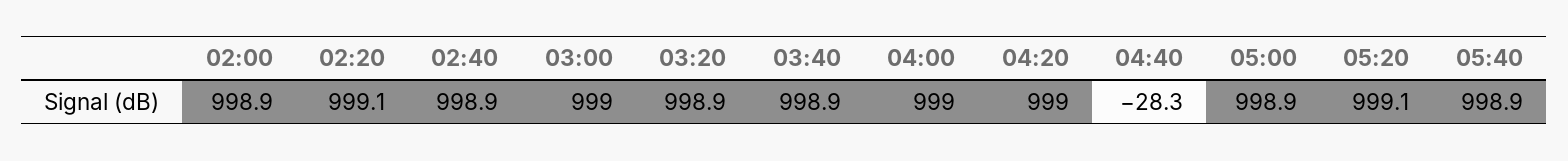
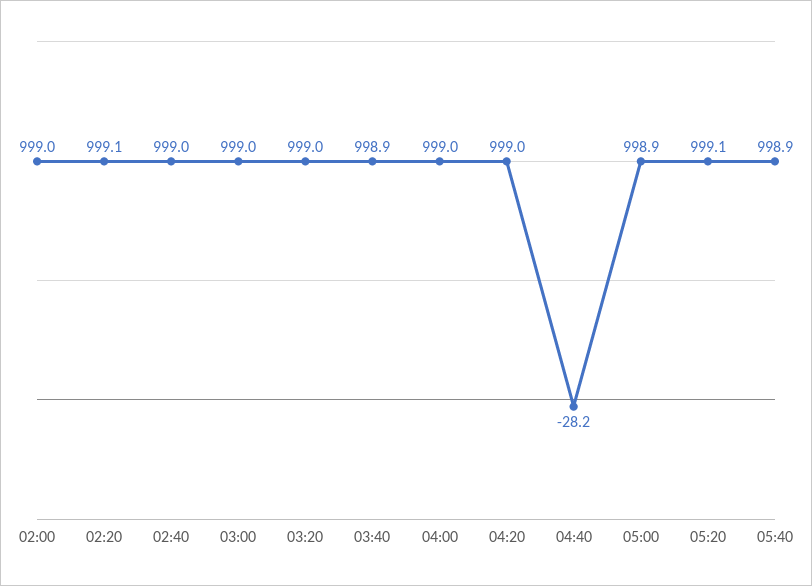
  {
-   "02:00": 998.9,
+   "02:00": 999,
    "02:20": 999.1,
-   "02:40": 998.9,
+   "02:40": 999,
    "03:00": 999,
-   "03:20": 998.9,
+   "03:20": 999,
    "03:40": 998.9,
    "04:00": 999,
    "04:20": 999,
-   "04:40": -28.3,
+   "04:40": -28.2,
    "05:00": 998.9,
    "05:20": 999.1,
    "05:40": 998.9
  }

